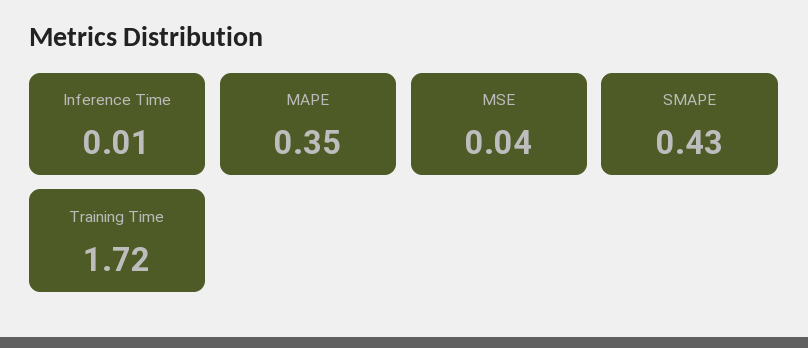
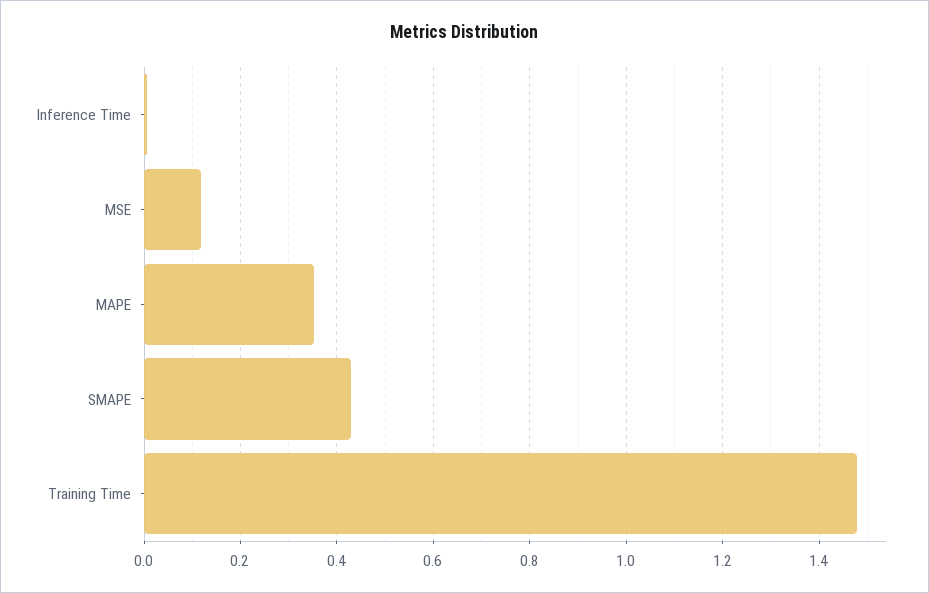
  {
    "Inference Time": 0.01,
    "MAPE": 0.35,
-   "MSE": 0.04,
+   "MSE": 0.12,
    "SMAPE": 0.43,
-   "Training Time": 1.72
+   "Training Time": 1.48
  }

